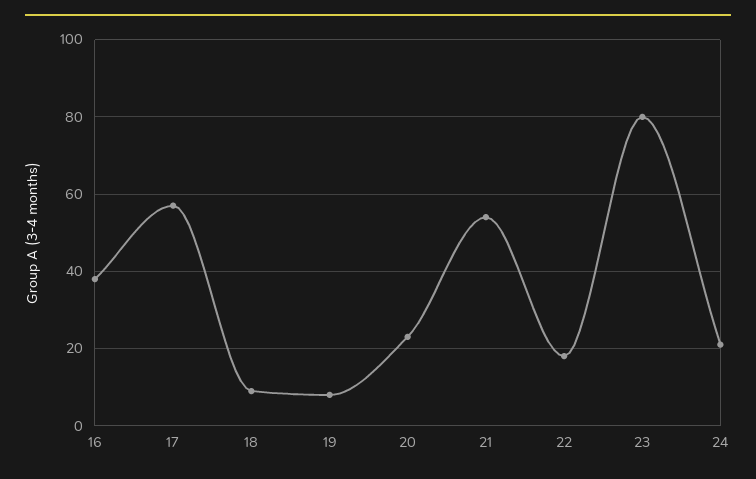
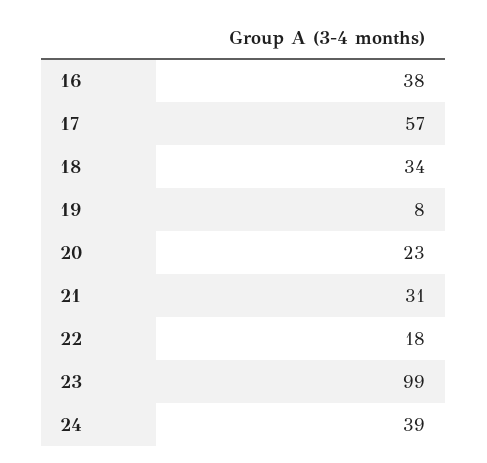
  {
    "16": 38,
    "17": 57,
-   "18": 10,
+   "18": 34,
    "19": 8,
    "20": 23,
-   "21": 55,
+   "21": 31,
    "22": 18,
-   "23": 80,
+   "23": 99,
-   "24": 20
+   "24": 39
  }

